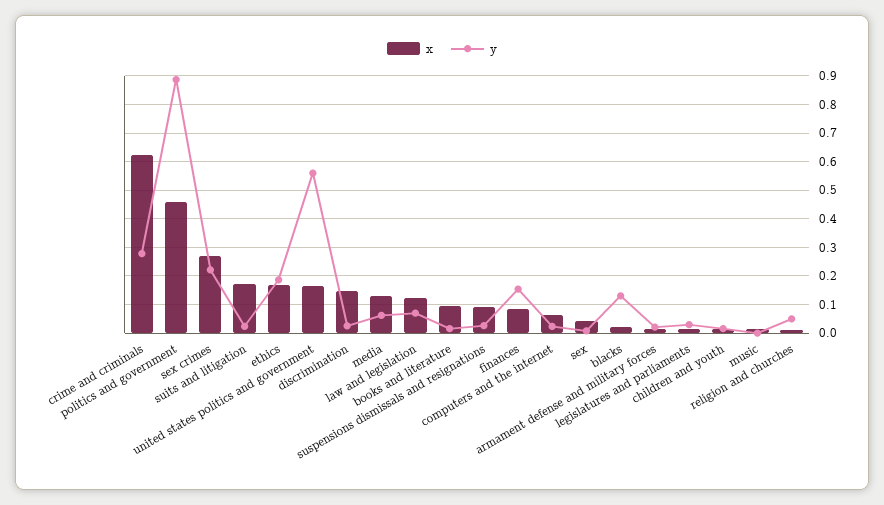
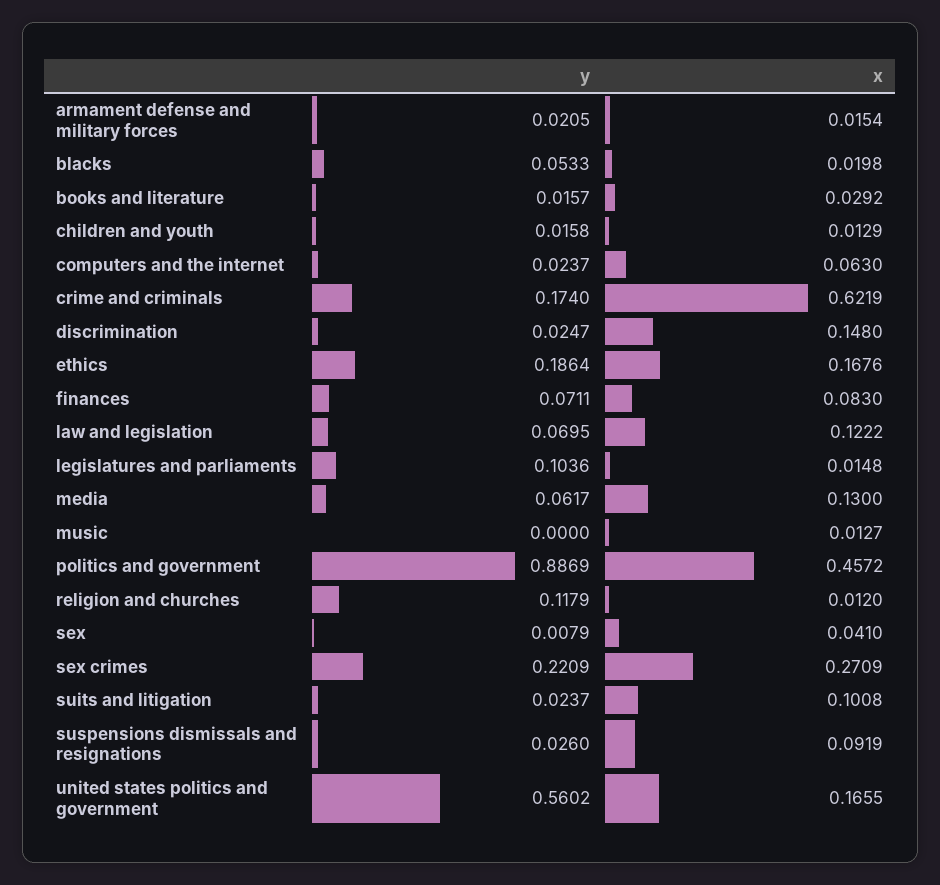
  {
    "x": {
      "crime and criminals": 0.6219,
      "politics and government": 0.4572,
      "sex crimes": 0.2709,
-     "suits and litigation": 0.175,
+     "suits and litigation": 0.1008,
      "ethics": 0.1676,
      "united states politics and government": 0.1655,
      "discrimination": 0.148,
      "media": 0.13,
      "law and legislation": 0.1222,
-     "books and literature": 0.1,
+     "books and literature": 0.0292,
      "suspensions dismissals and resignations": 0.0919,
      "finances": 0.083,
      "computers and the internet": 0.063,
      "sex": 0.041,
      "blacks": 0.0198,
      "armament defense and military forces": 0.0154,
      "legislatures and parliaments": 0.0148,
      "children and youth": 0.0129,
      "music": 0.0127,
      "religion and churches": 0.012
    },
    "y": {
-     "crime and criminals": 0.275,
+     "crime and criminals": 0.174,
      "politics and government": 0.8869,
      "sex crimes": 0.2209,
      "suits and litigation": 0.0237,
      "ethics": 0.1864,
      "united states politics and government": 0.5602,
      "discrimination": 0.0247,
      "media": 0.0617,
      "law and legislation": 0.0695,
      "books and literature": 0.0157,
      "suspensions dismissals and resignations": 0.026,
-     "finances": 0.15,
+     "finances": 0.0711,
      "computers and the internet": 0.0237,
      "sex": 0.0079,
-     "blacks": 0.125,
+     "blacks": 0.0533,
      "armament defense and military forces": 0.0205,
-     "legislatures and parliaments": 0.025,
+     "legislatures and parliaments": 0.1036,
      "children and youth": 0.0158,
      "music": 0,
-     "religion and churches": 0.05
+     "religion and churches": 0.1179
    }
  }

